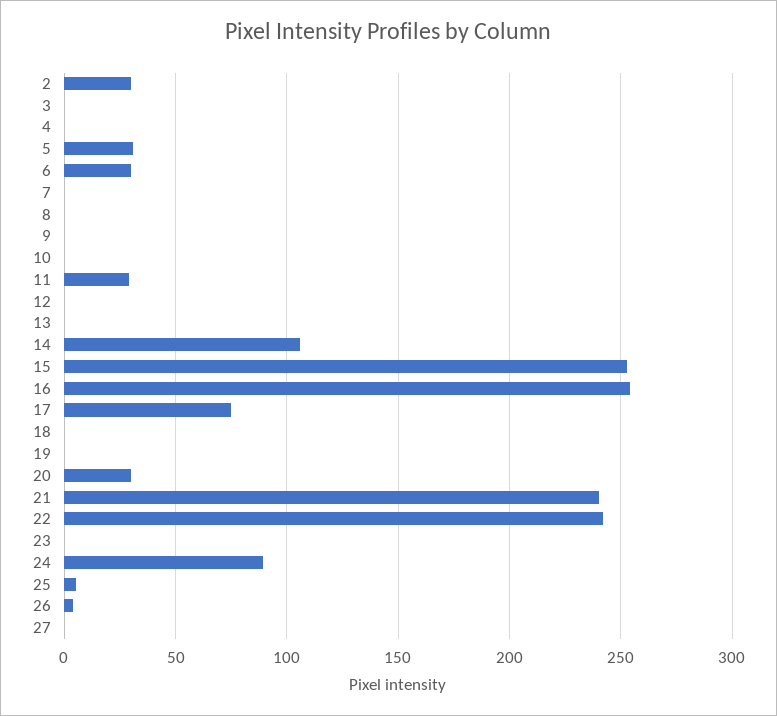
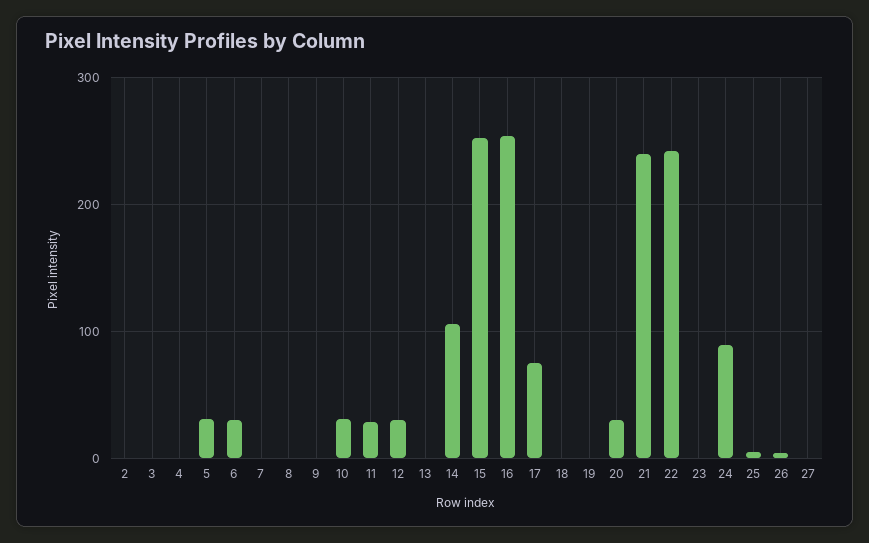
  {
-   "2": 30,
+   "2": 0,
    "3": 0,
    "4": 0,
    "5": 30,
    "6": 30,
    "7": 0,
    "8": 0,
    "9": 0,
-   "10": 0,
+   "10": 30,
    "11": 30,
-   "12": 0,
+   "12": 30,
    "13": 0,
    "14": 105,
    "15": 255,
    "16": 255,
    "17": 75,
    "18": 0,
    "19": 0,
    "20": 30,
    "21": 240,
    "22": 240,
    "23": 0,
    "24": 90,
    "25": 5,
    "26": 5,
    "27": 0
  }

